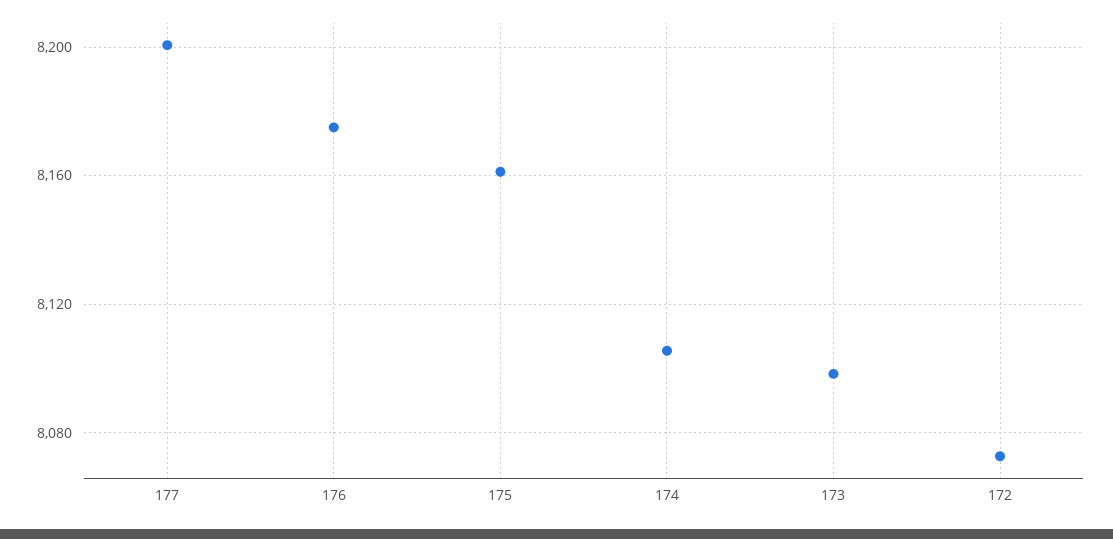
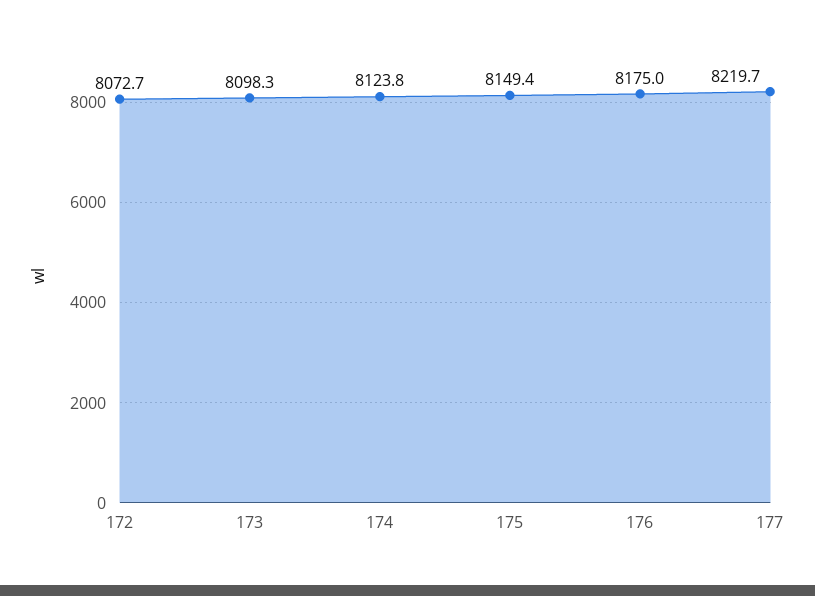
  {
-   "177": 8200,
+   "177": 8219.7,
    "176": 8175,
-   "175": 8160,
+   "175": 8149.4,
-   "174": 8105,
+   "174": 8123.8,
    "173": 8098.3,
    "172": 8072.7
  }

